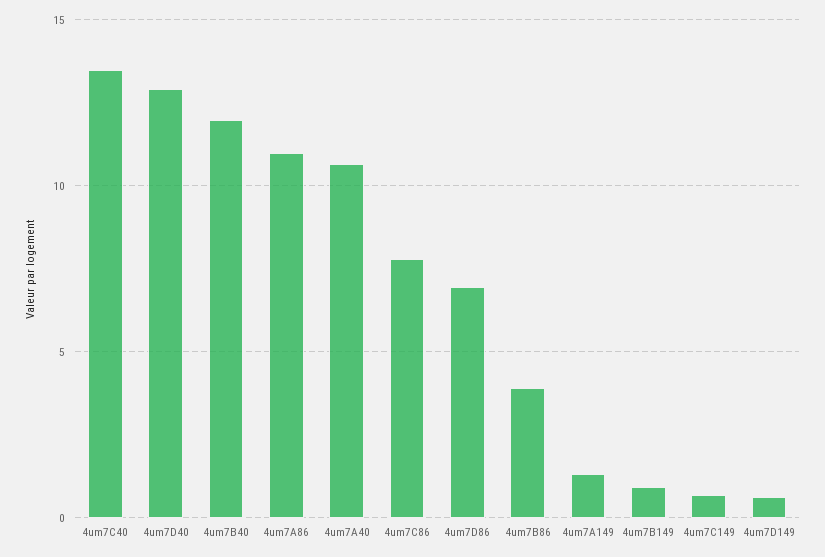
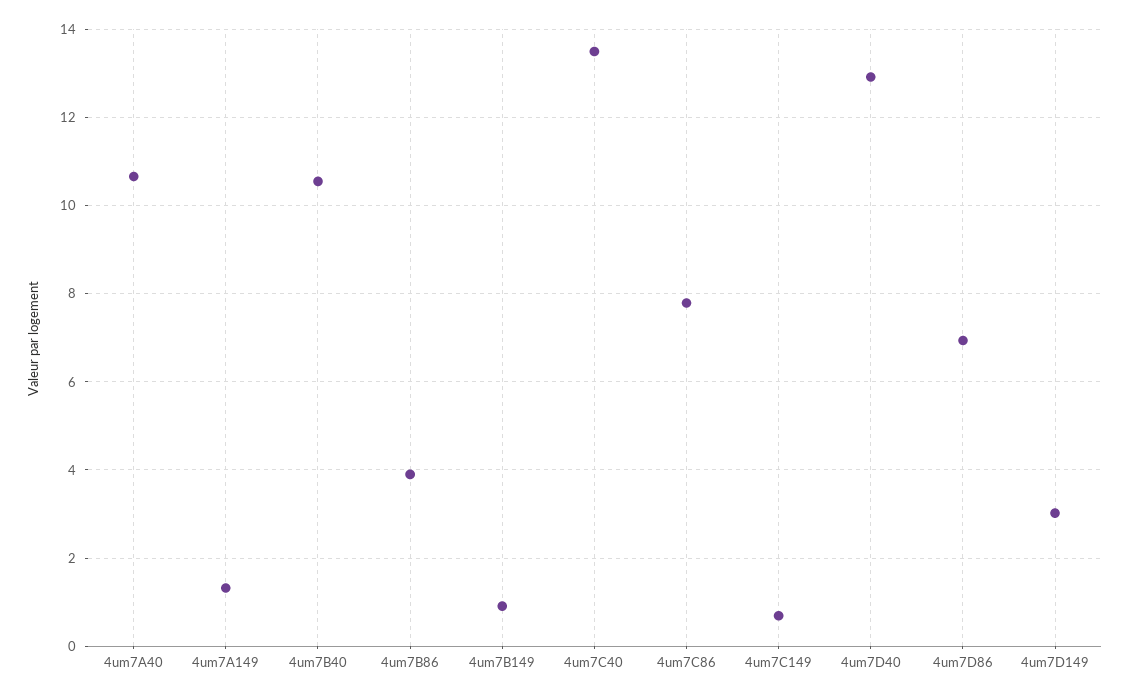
  {
    "4um7C40": 13.6,
    "4um7D40": 13,
-   "4um7B40": 12,
+   "4um7B40": 10.6,
-   "4um7A86": 11,
    "4um7A40": 10.6,
    "4um7C86": 7.8,
    "4um7D86": 7,
    "4um7B86": 4,
    "4um7A149": 1.4,
    "4um7B149": 1,
    "4um7C149": 0.6,
-   "4um7D149": 0.5
+   "4um7D149": 3
  }

